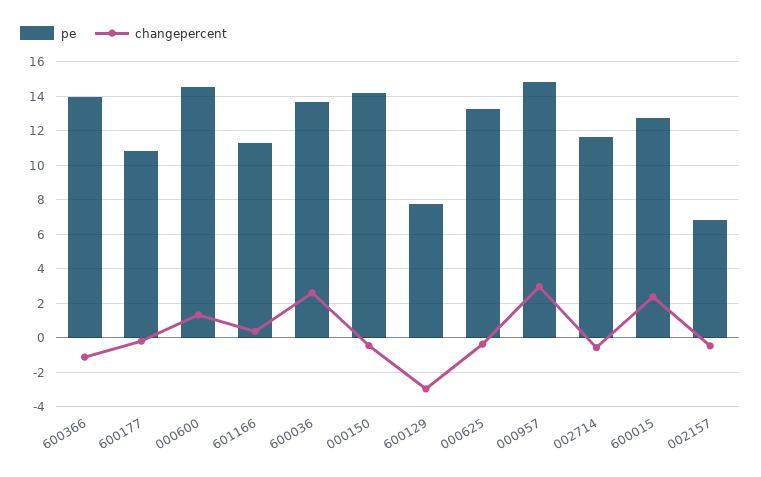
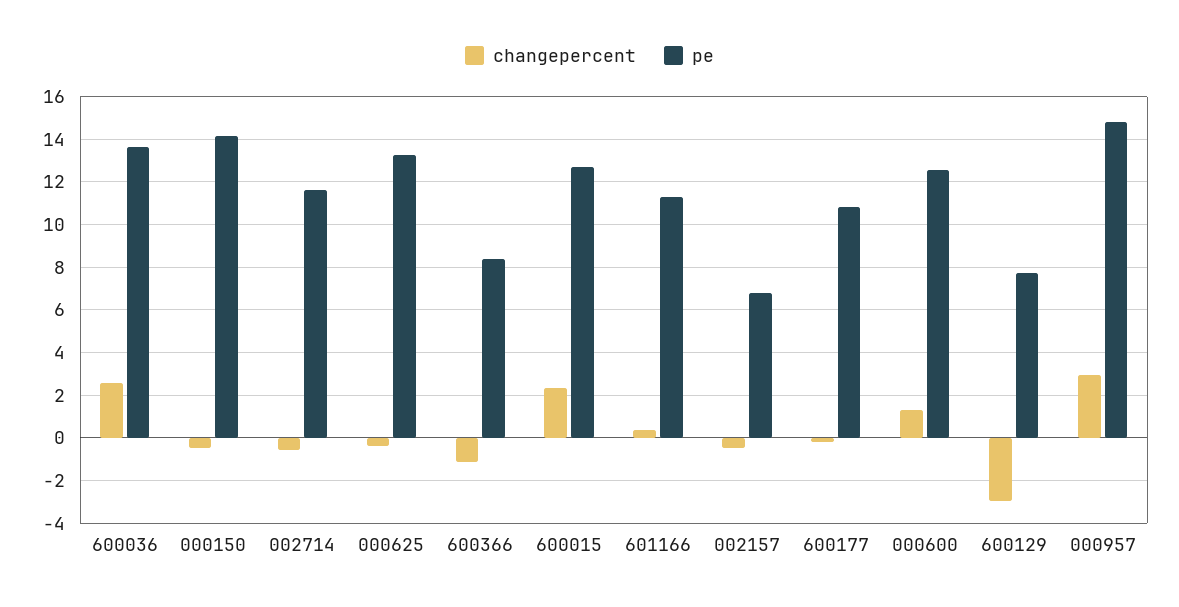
  {
    "pe": {
-     "600366": 14,
+     "600366": 8.5,
      "600177": 11,
-     "000600": 14.5,
+     "000600": 12.5,
      "601166": 11.5,
      "600036": 13.5,
      "000150": 14,
      "600129": 7.5,
      "000625": 13.5,
      "000957": 15,
      "002714": 11.5,
      "600015": 12.5,
      "002157": 7
    },
    "changepercent": {
      "600366": -1,
      "600177": 0,
      "000600": 1.5,
      "601166": 0.5,
      "600036": 2.5,
      "000150": -0.5,
      "600129": -3,
      "000625": -0.5,
      "000957": 3,
      "002714": -0.5,
      "600015": 2.5,
      "002157": -0.5
    }
  }

